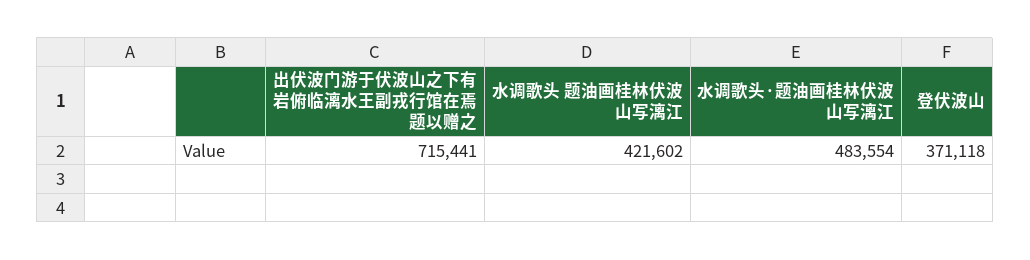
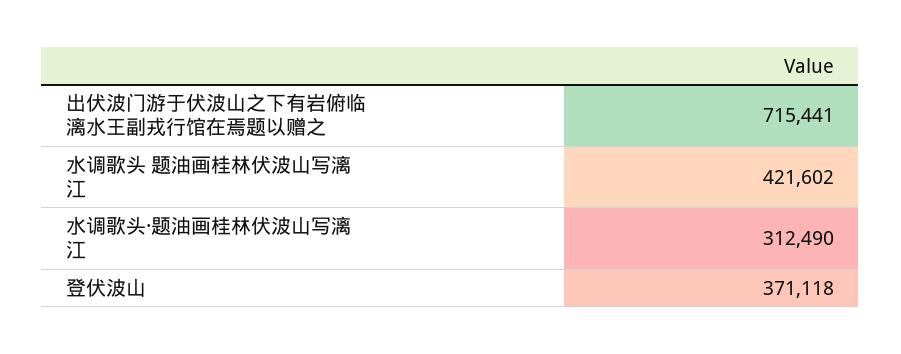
  {
    "出伏波门游于伏波山之下有岩俯临漓水王副戎行馆在焉题以赠之": 715441,
    "水调歌头 题油画桂林伏波山写漓江": 421602,
-   "水调歌头·题油画桂林伏波山写漓江": 483554,
+   "水调歌头·题油画桂林伏波山写漓江": 312490,
    "登伏波山": 371118
  }

